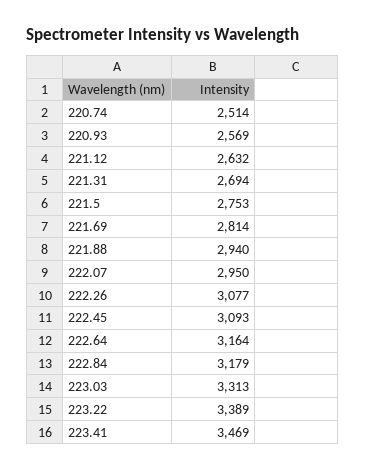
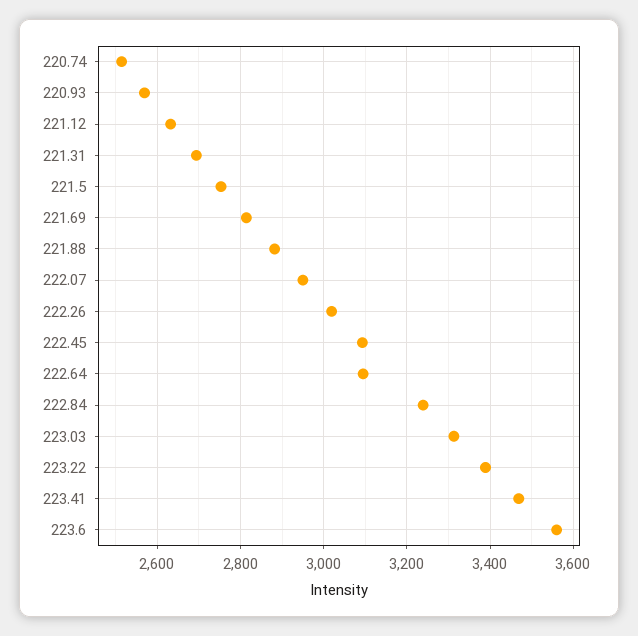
  {
    "220.74": 2514,
    "220.93": 2569,
    "221.12": 2632,
    "221.31": 2694,
    "221.5": 2753,
    "221.69": 2814,
-   "221.88": 2940,
+   "221.88": 2880,
    "222.07": 2950,
-   "222.26": 3077,
+   "222.26": 3020,
    "222.45": 3093,
-   "222.64": 3164,
+   "222.64": 3100,
-   "222.84": 3179,
+   "222.84": 3240,
    "223.03": 3313,
    "223.22": 3389,
-   "223.41": 3469
+   "223.41": 3469,
+   "223.6": 3560
  }

